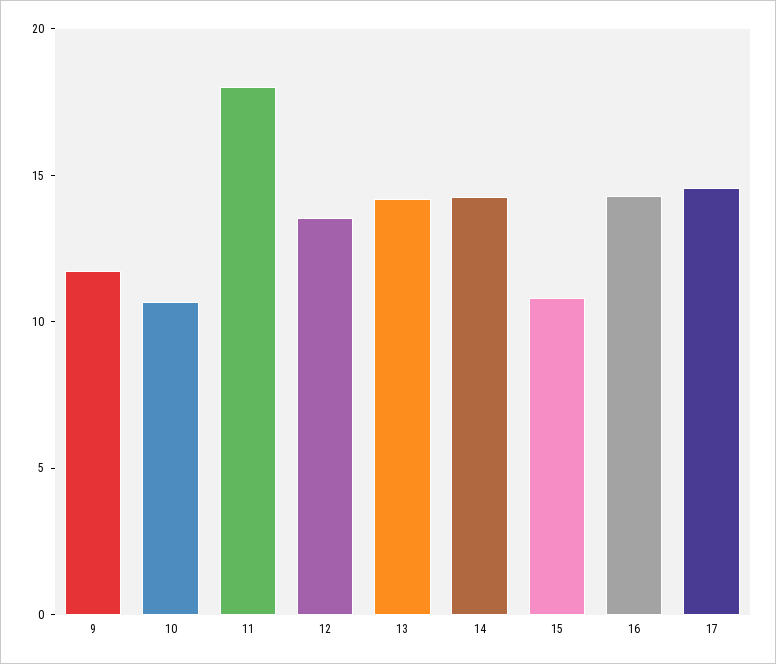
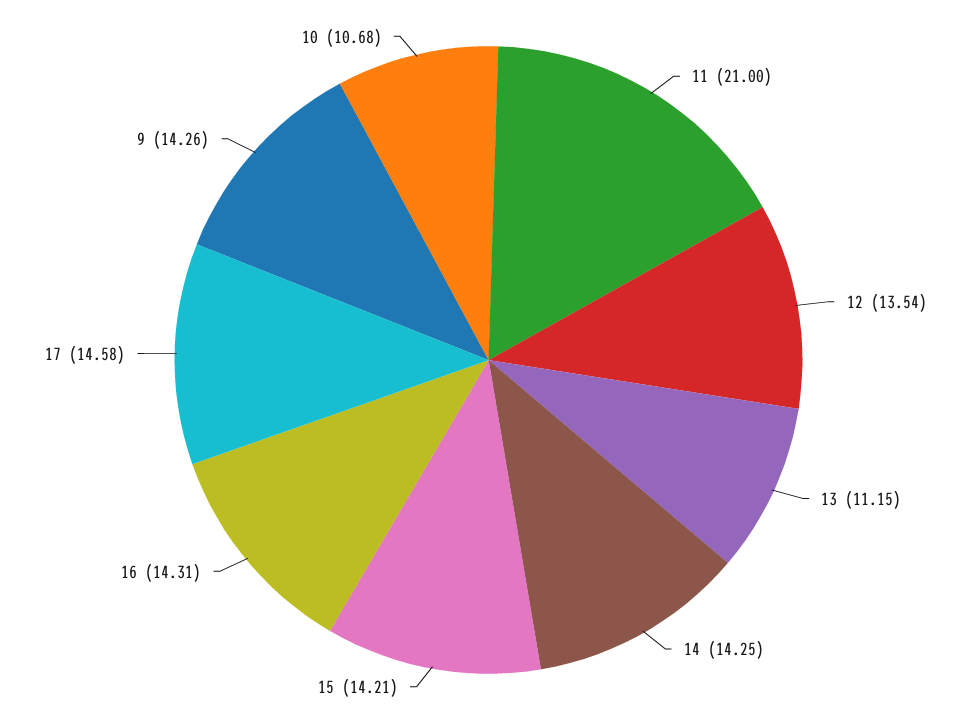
  {
-   "9": 12,
+   "9": 14.26,
    "10": 10.68,
-   "11": 18,
+   "11": 21,
    "12": 13.54,
-   "13": 14,
+   "13": 11.15,
    "14": 14.25,
-   "15": 11,
+   "15": 14.21,
    "16": 14.31,
    "17": 14.58
  }

